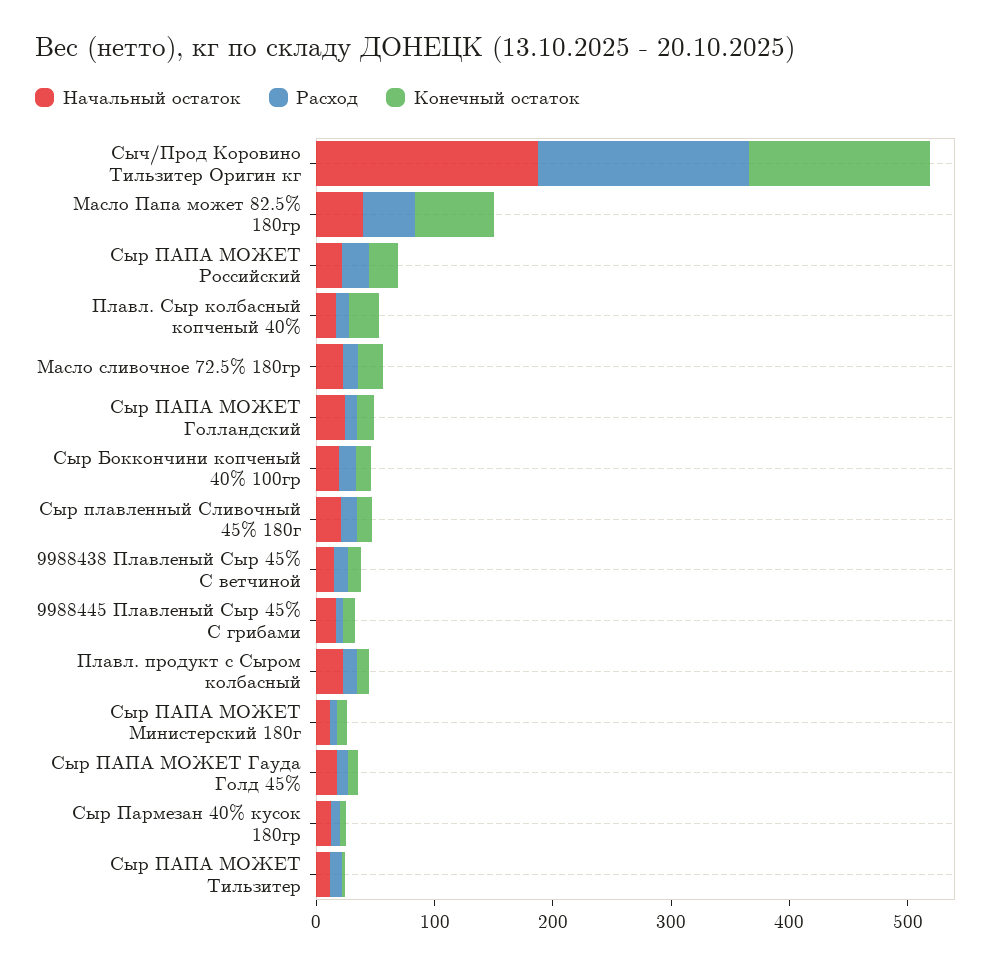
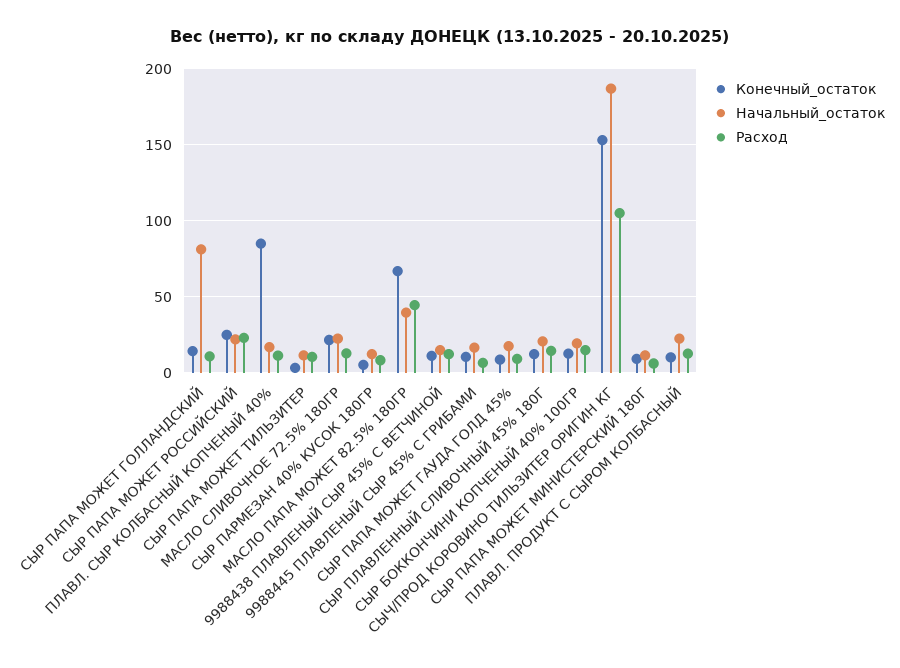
  {
    "Начальный остаток": {
      "Сыч/Прод Коровино Тильзитер Оригин кг": 185,
      "Масло Папа может 82.5% 180гр": 40,
      "Сыр ПАПА МОЖЕТ Российский": 20,
      "Плавл. Сыр колбасный копченый 40%": 15,
      "Масло сливочное 72.5% 180гр": 20,
-     "Сыр ПАПА МОЖЕТ Голландский": 20,
+     "Сыр ПАПА МОЖЕТ Голландский": 80,
      "Сыр Боккончини копченый 40% 100гр": 20,
      "Сыр плавленный Сливочный 45% 180г": 20,
      "9988438 Плавленый Сыр 45% С ветчиной": 15,
      "9988445 Плавленый Сыр 45% С грибами": 15,
      "Плавл. продукт с Сыром колбасный": 20,
      "Сыр ПАПА МОЖЕТ Министерский 180г": 10,
      "Сыр ПАПА МОЖЕТ Гауда Голд 45%": 15,
      "Сыр Пармезан 40% кусок 180гр": 10,
      "Сыр ПАПА МОЖЕТ Тильзитер": 10
    },
    "Расход": {
-     "Сыч/Прод Коровино Тильзитер Оригин кг": 180,
+     "Сыч/Прод Коровино Тильзитер Оригин кг": 105,
      "Масло Папа может 82.5% 180гр": 45,
      "Сыр ПАПА МОЖЕТ Российский": 25,
      "Плавл. Сыр колбасный копченый 40%": 10,
      "Масло сливочное 72.5% 180гр": 15,
      "Сыр ПАПА МОЖЕТ Голландский": 10,
      "Сыр Боккончини копченый 40% 100гр": 15,
      "Сыр плавленный Сливочный 45% 180г": 15,
      "9988438 Плавленый Сыр 45% С ветчиной": 10,
      "9988445 Плавленый Сыр 45% С грибами": 5,
      "Плавл. продукт с Сыром колбасный": 10,
      "Сыр ПАПА МОЖЕТ Министерский 180г": 5,
      "Сыр ПАПА МОЖЕТ Гауда Голд 45%": 10,
      "Сыр Пармезан 40% кусок 180гр": 10,
      "Сыр ПАПА МОЖЕТ Тильзитер": 10
    },
    "Конечный остаток": {
      "Сыч/Прод Коровино Тильзитер Оригин кг": 155,
      "Масло Папа может 82.5% 180гр": 65,
      "Сыр ПАПА МОЖЕТ Российский": 25,
-     "Плавл. Сыр колбасный копченый 40%": 20,
+     "Плавл. Сыр колбасный копченый 40%": 85,
      "Масло сливочное 72.5% 180гр": 20,
      "Сыр ПАПА МОЖЕТ Голландский": 15,
      "Сыр Боккончини копченый 40% 100гр": 15,
      "Сыр плавленный Сливочный 45% 180г": 10,
      "9988438 Плавленый Сыр 45% С ветчиной": 10,
      "9988445 Плавленый Сыр 45% С грибами": 10,
      "Плавл. продукт с Сыром колбасный": 10,
      "Сыр ПАПА МОЖЕТ Министерский 180г": 10,
      "Сыр ПАПА МОЖЕТ Гауда Голд 45%": 10,
      "Сыр Пармезан 40% кусок 180гр": 5,
      "Сыр ПАПА МОЖЕТ Тильзитер": 5
    }
  }

